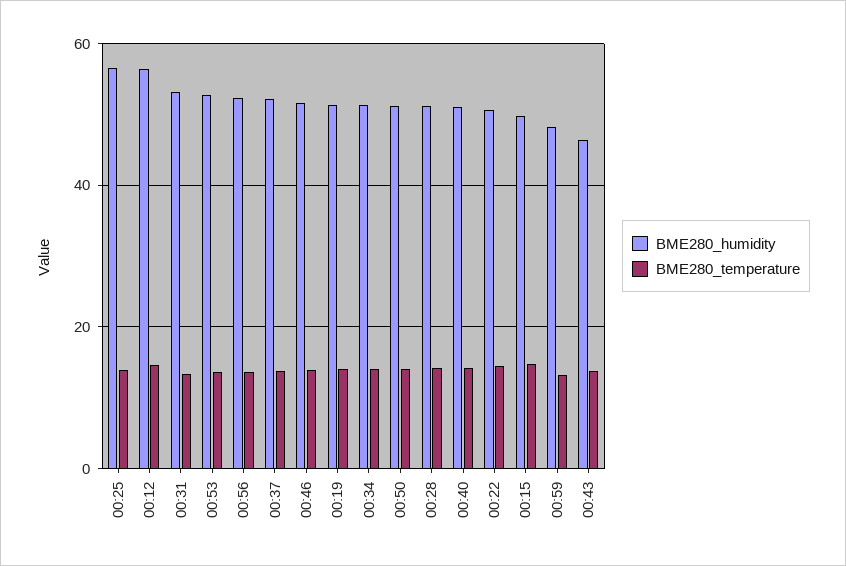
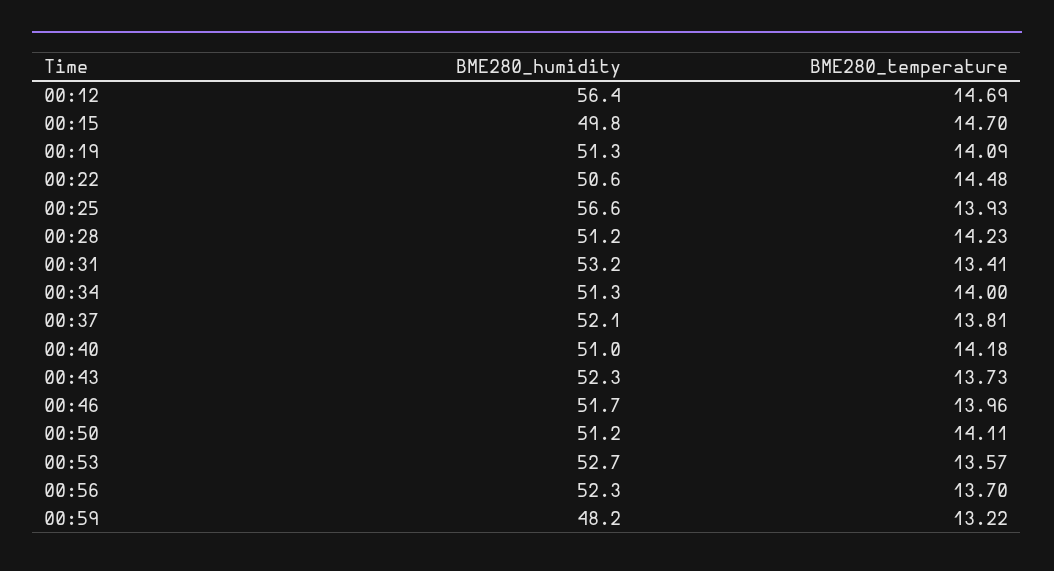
  {
    "BME280_humidity": {
      "00:25": 56.6,
      "00:12": 56.4,
      "00:31": 53.2,
      "00:53": 52.7,
      "00:56": 52.3,
      "00:37": 52.1,
      "00:46": 51.7,
      "00:19": 51.3,
      "00:34": 51.3,
      "00:50": 51.2,
      "00:28": 51.2,
      "00:40": 51,
      "00:22": 50.6,
      "00:15": 49.8,
      "00:59": 48.2,
-     "00:43": 46
+     "00:43": 52.3
    },
    "BME280_temperature": {
      "00:25": 13.93,
      "00:12": 14.69,
      "00:31": 13.41,
      "00:53": 13.57,
      "00:56": 13.7,
      "00:37": 13.81,
      "00:46": 13.96,
      "00:19": 14.09,
      "00:34": 14,
      "00:50": 14.11,
      "00:28": 14.23,
      "00:40": 14.18,
      "00:22": 14.48,
      "00:15": 14.7,
      "00:59": 13.22,
      "00:43": 13.73
    }
  }

